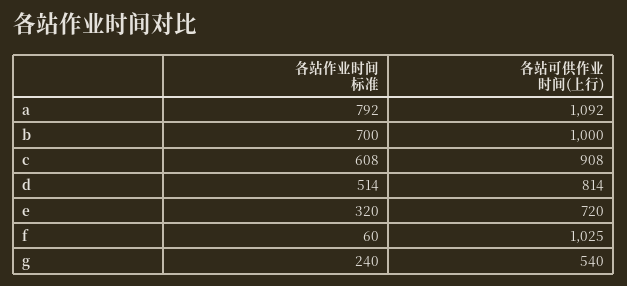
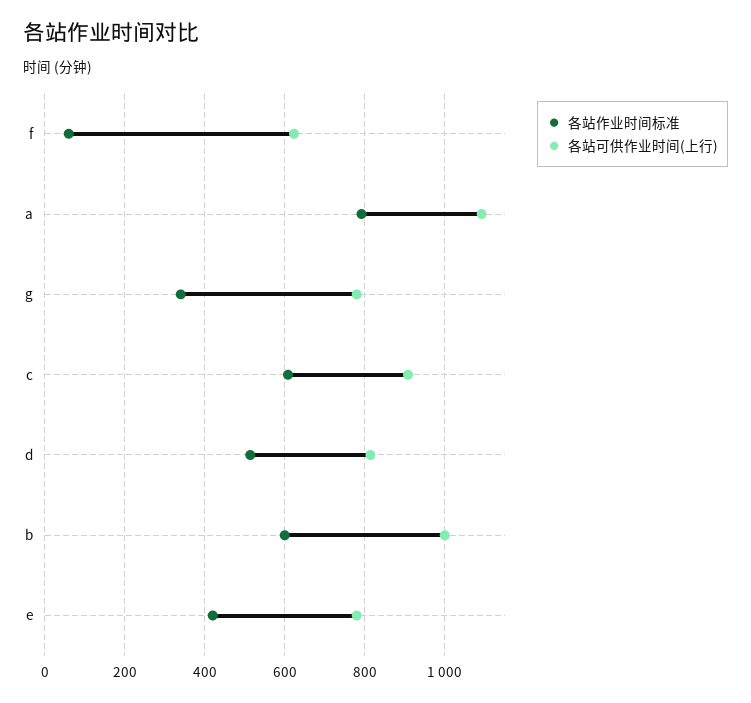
  {
    "各站作业时间标准": {
      "a": 792,
-     "b": 700,
+     "b": 600,
      "c": 608,
      "d": 514,
-     "e": 320,
+     "e": 420,
      "f": 60,
-     "g": 240
+     "g": 340
    },
    "各站可供作业时间(上行)": {
      "a": 1092,
      "b": 1000,
      "c": 908,
      "d": 814,
-     "e": 720,
+     "e": 780,
-     "f": 1025,
+     "f": 620,
-     "g": 540
+     "g": 780
    }
  }

